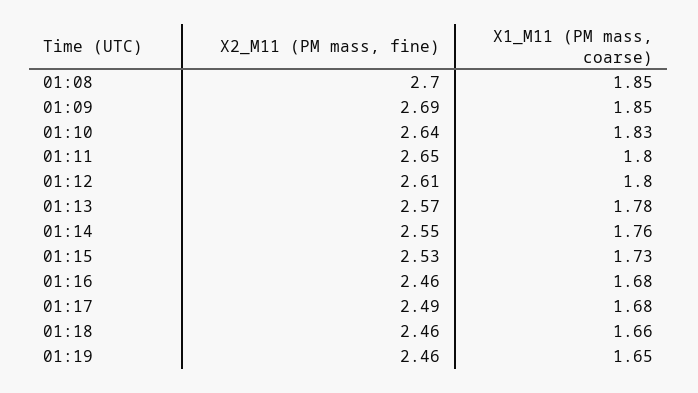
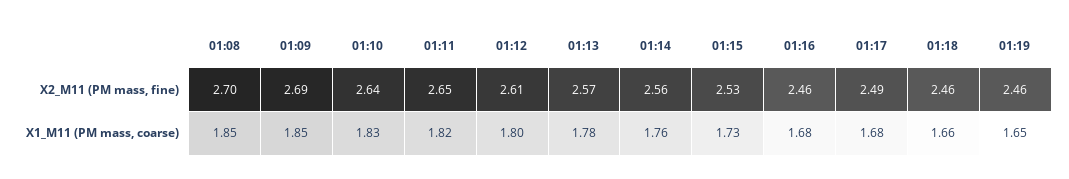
  {
    "X2_M11 (PM mass, fine)": {
      "01:08": 2.7,
      "01:09": 2.69,
      "01:10": 2.64,
      "01:11": 2.65,
      "01:12": 2.61,
      "01:13": 2.57,
-     "01:14": 2.55,
+     "01:14": 2.56,
      "01:15": 2.53,
      "01:16": 2.46,
      "01:17": 2.49,
      "01:18": 2.46,
      "01:19": 2.46
    },
    "X1_M11 (PM mass, coarse)": {
      "01:08": 1.85,
      "01:09": 1.85,
      "01:10": 1.83,
-     "01:11": 1.8,
+     "01:11": 1.82,
      "01:12": 1.8,
      "01:13": 1.78,
      "01:14": 1.76,
      "01:15": 1.73,
      "01:16": 1.68,
      "01:17": 1.68,
      "01:18": 1.66,
      "01:19": 1.65
    }
  }

